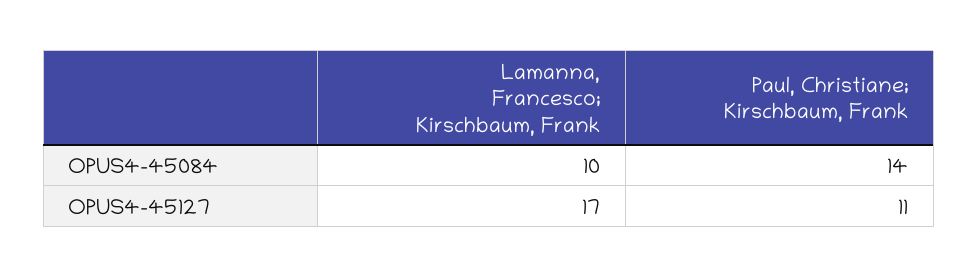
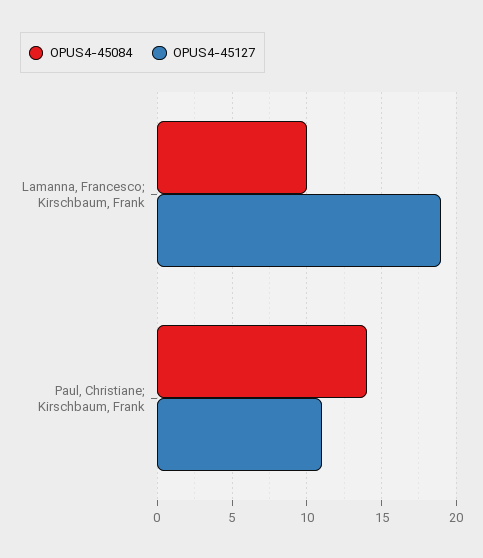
  {
    "OPUS4-45084": {
      "Lamanna, Francesco; Kirschbaum, Frank": 10,
      "Paul, Christiane; Kirschbaum, Frank": 14
    },
    "OPUS4-45127": {
-     "Lamanna, Francesco; Kirschbaum, Frank": 17,
+     "Lamanna, Francesco; Kirschbaum, Frank": 19,
      "Paul, Christiane; Kirschbaum, Frank": 11
    }
  }

